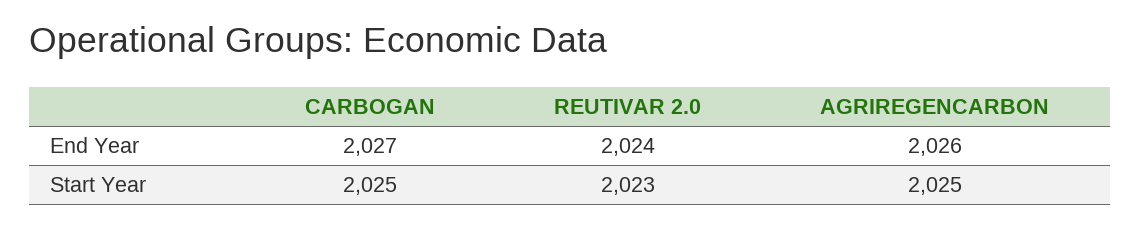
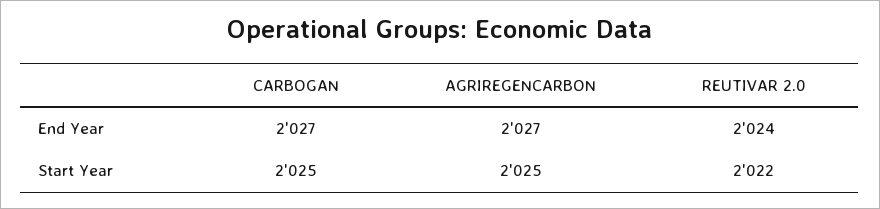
  {
    "CARBOGAN": {
      "End Year": 2027,
      "Start Year": 2025
    },
    "REUTIVAR 2.0": {
      "End Year": 2024,
-     "Start Year": 2023
+     "Start Year": 2022
    },
    "AGRIREGENCARBON": {
-     "End Year": 2026,
+     "End Year": 2027,
      "Start Year": 2025
    }
  }

